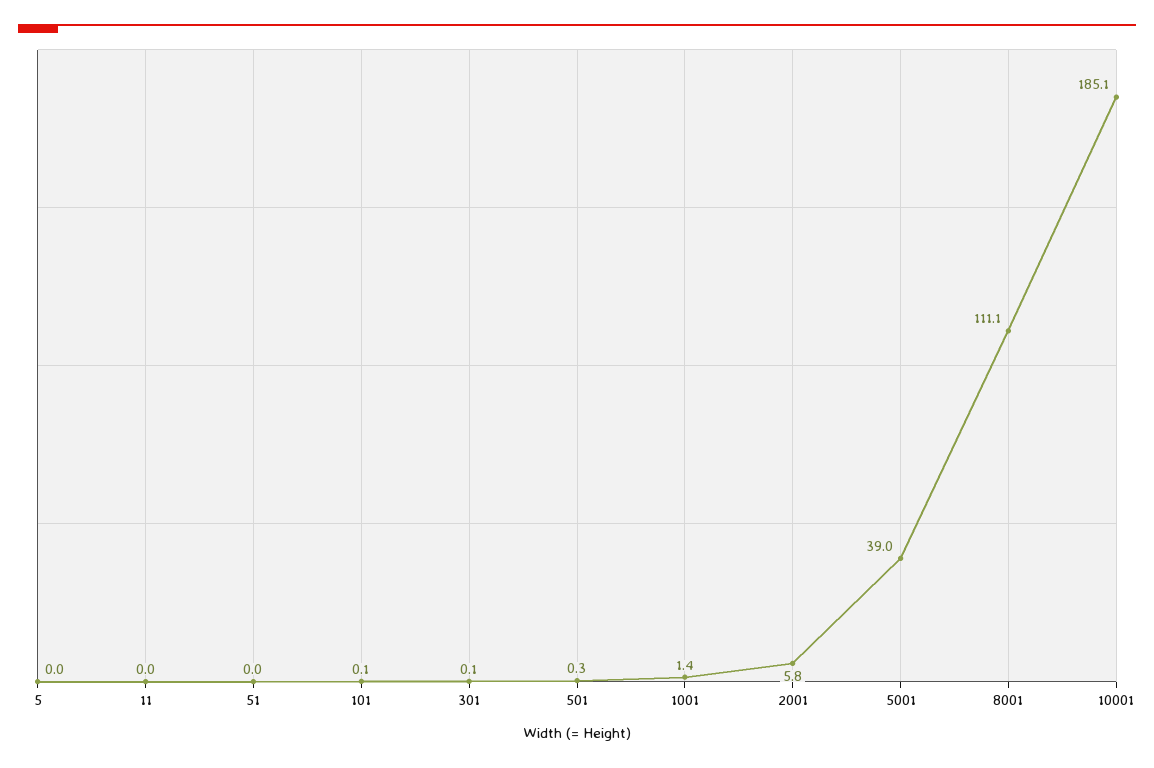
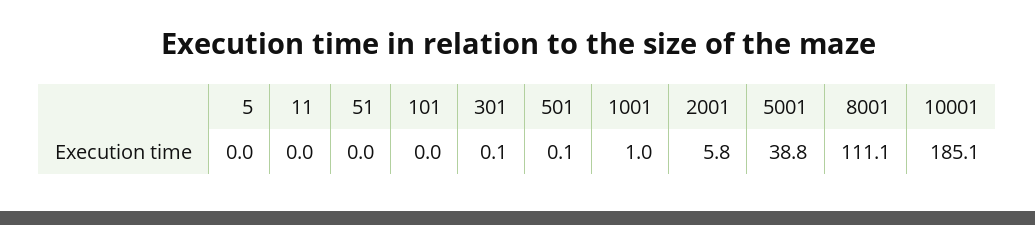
  {
    "5": 0,
    "11": 0,
    "51": 0,
-   "101": 0.1,
+   "101": 0,
    "301": 0.1,
-   "501": 0.3,
+   "501": 0.1,
-   "1001": 1.4,
+   "1001": 1,
    "2001": 5.8,
-   "5001": 39,
+   "5001": 38.8,
    "8001": 111.1,
    "10001": 185.1
  }

